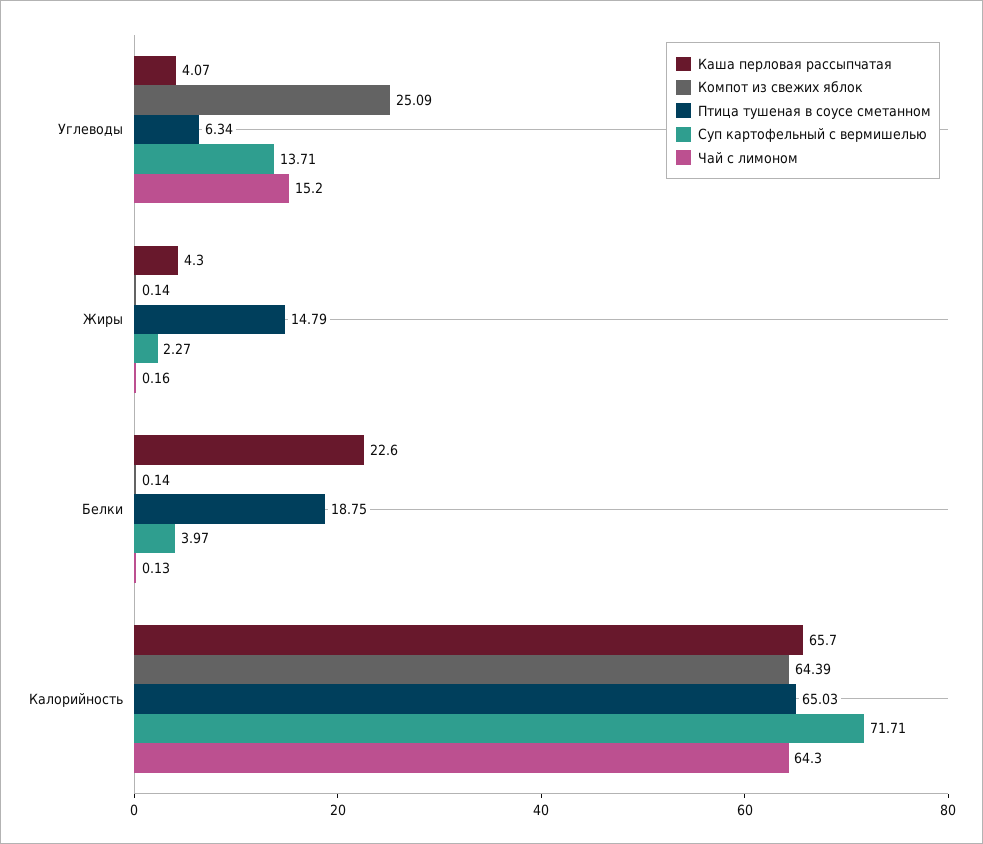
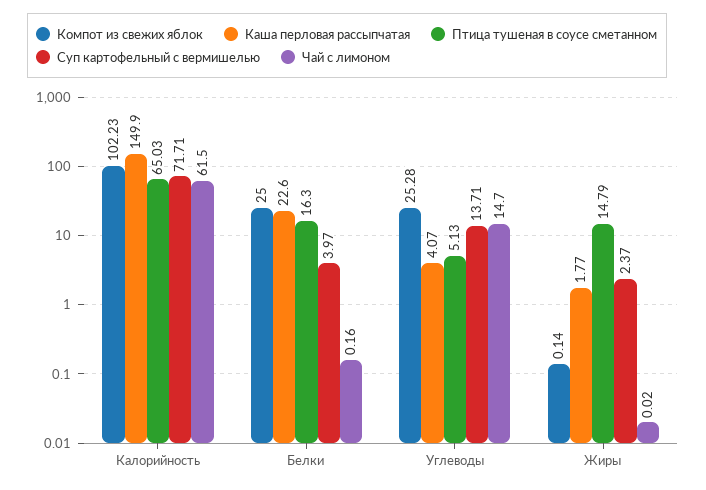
  {
    "Каша перловая рассыпчатая": {
      "Углеводы": 4.07,
-     "Жиры": 4.3,
+     "Жиры": 1.77,
      "Белки": 22.6,
-     "Калорийность": 65.7
+     "Калорийность": 149.9
    },
    "Компот из свежих яблок": {
-     "Углеводы": 25.09,
+     "Углеводы": 25.28,
      "Жиры": 0.14,
-     "Белки": 0.14,
+     "Белки": 25,
-     "Калорийность": 64.39
+     "Калорийность": 102.23
    },
    "Птица тушеная в соусе сметанном": {
-     "Углеводы": 6.34,
+     "Углеводы": 5.13,
      "Жиры": 14.79,
-     "Белки": 18.75,
+     "Белки": 16.3,
      "Калорийность": 65.03
    },
    "Суп картофельный с вермишелью": {
      "Углеводы": 13.71,
-     "Жиры": 2.27,
+     "Жиры": 2.37,
      "Белки": 3.97,
      "Калорийность": 71.71
    },
    "Чай с лимоном": {
-     "Углеводы": 15.2,
+     "Углеводы": 14.7,
-     "Жиры": 0.16,
+     "Жиры": 0.02,
-     "Белки": 0.13,
+     "Белки": 0.16,
-     "Калорийность": 64.3
+     "Калорийность": 61.5
    }
  }

